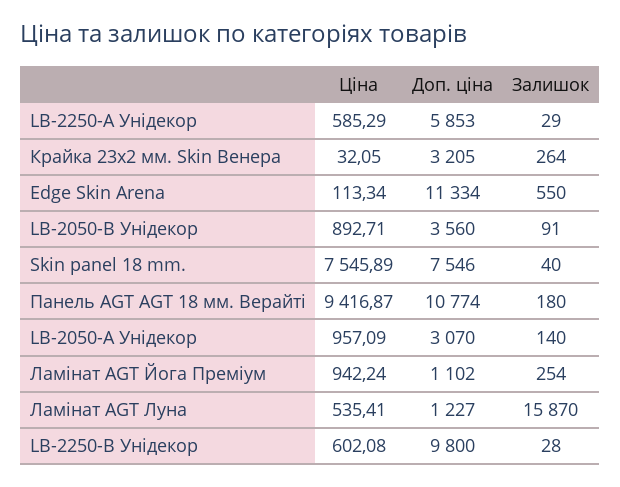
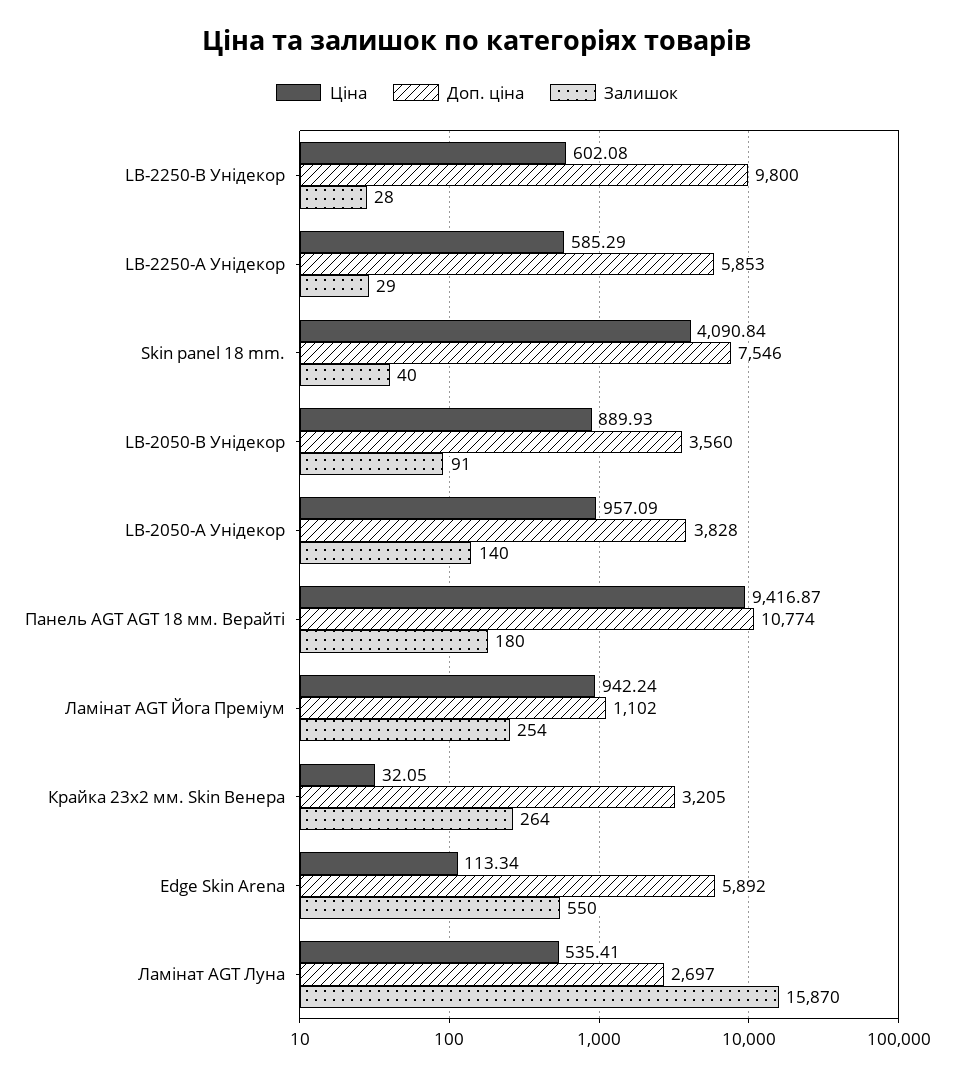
  {
    "Ціна": {
      "LB-2250-А Унідекор": 585.29,
      "Крайка 23x2 мм. Skin Венера": 32.05,
      "Edge Skin Arena": 113.34,
-     "LB-2050-В Унідекор": 892.71,
+     "LB-2050-В Унідекор": 889.93,
-     "Skin panel 18 mm.": 7545.89,
+     "Skin panel 18 mm.": 4090.84,
      "Панель AGT AGT 18 мм. Верайті": 9416.87,
      "LB-2050-А Унідекор": 957.09,
      "Ламінат AGT Йога Преміум": 942.24,
      "Ламінат AGT Луна": 535.41,
      "LB-2250-В Унідекор": 602.08
    },
    "Доп. ціна": {
      "LB-2250-А Унідекор": 5853,
      "Крайка 23x2 мм. Skin Венера": 3205,
-     "Edge Skin Arena": 11334,
+     "Edge Skin Arena": 5892,
      "LB-2050-В Унідекор": 3560,
      "Skin panel 18 mm.": 7546,
      "Панель AGT AGT 18 мм. Верайті": 10774,
-     "LB-2050-А Унідекор": 3070,
+     "LB-2050-А Унідекор": 3828,
      "Ламінат AGT Йога Преміум": 1102,
-     "Ламінат AGT Луна": 1227,
+     "Ламінат AGT Луна": 2697,
      "LB-2250-В Унідекор": 9800
    },
    "Залишок": {
      "LB-2250-А Унідекор": 29,
      "Крайка 23x2 мм. Skin Венера": 264,
      "Edge Skin Arena": 550,
      "LB-2050-В Унідекор": 91,
      "Skin panel 18 mm.": 40,
      "Панель AGT AGT 18 мм. Верайті": 180,
      "LB-2050-А Унідекор": 140,
      "Ламінат AGT Йога Преміум": 254,
      "Ламінат AGT Луна": 15870,
      "LB-2250-В Унідекор": 28
    }
  }

